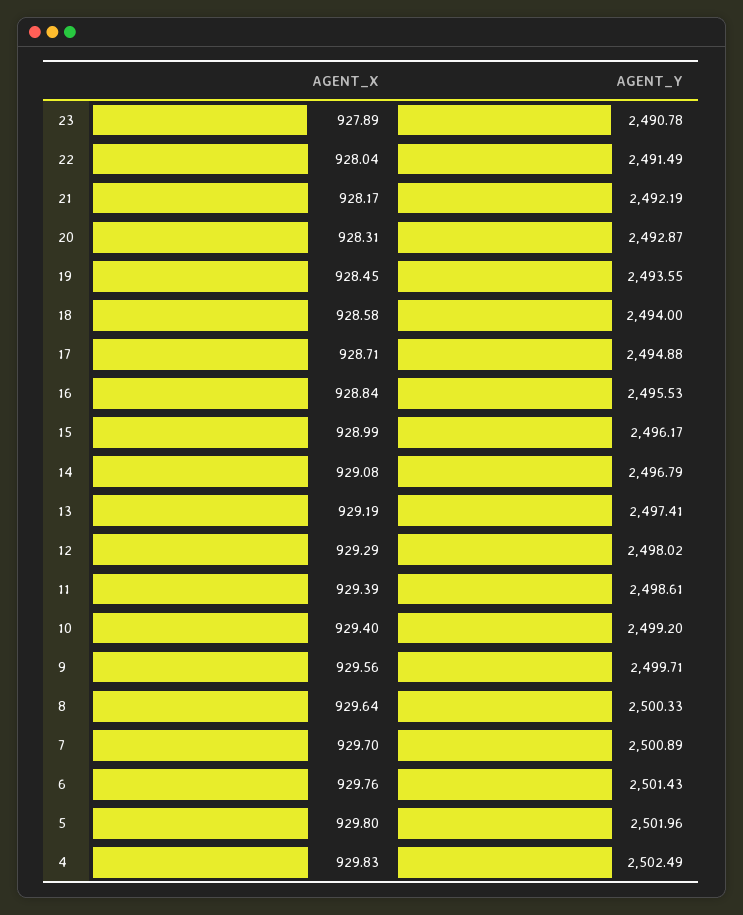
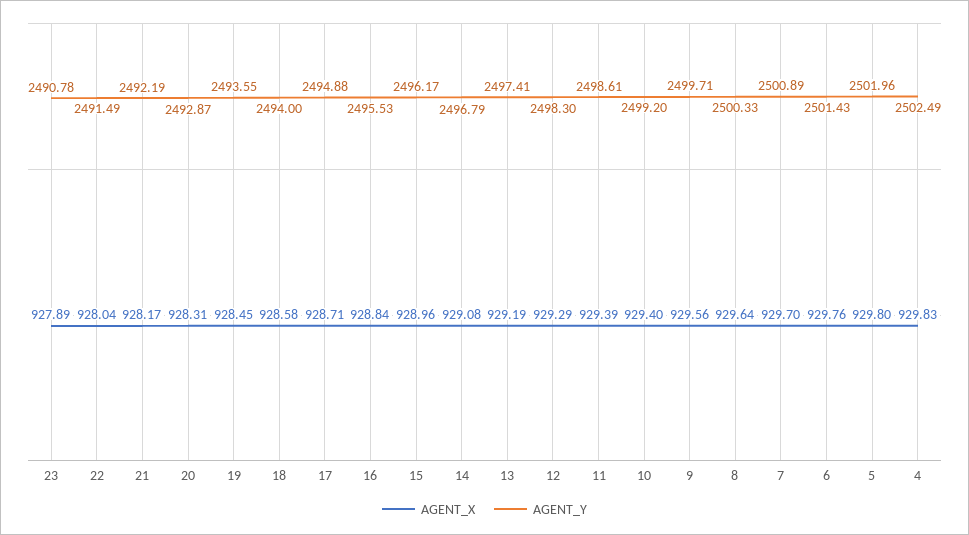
  {
    "AGENT_X": {
      "23": 927.89,
      "22": 928.04,
      "21": 928.17,
      "20": 928.31,
      "19": 928.45,
      "18": 928.58,
      "17": 928.71,
      "16": 928.84,
-     "15": 928.99,
+     "15": 928.96,
      "14": 929.08,
      "13": 929.19,
      "12": 929.29,
      "11": 929.39,
      "10": 929.4,
      "9": 929.56,
      "8": 929.64,
      "7": 929.7,
      "6": 929.76,
      "5": 929.8,
      "4": 929.83
    },
    "AGENT_Y": {
      "23": 2490.78,
      "22": 2491.49,
      "21": 2492.19,
      "20": 2492.87,
      "19": 2493.55,
      "18": 2494,
      "17": 2494.88,
      "16": 2495.53,
      "15": 2496.17,
      "14": 2496.79,
      "13": 2497.41,
-     "12": 2498.02,
+     "12": 2498.3,
      "11": 2498.61,
      "10": 2499.2,
      "9": 2499.71,
      "8": 2500.33,
      "7": 2500.89,
      "6": 2501.43,
      "5": 2501.96,
      "4": 2502.49
    }
  }

